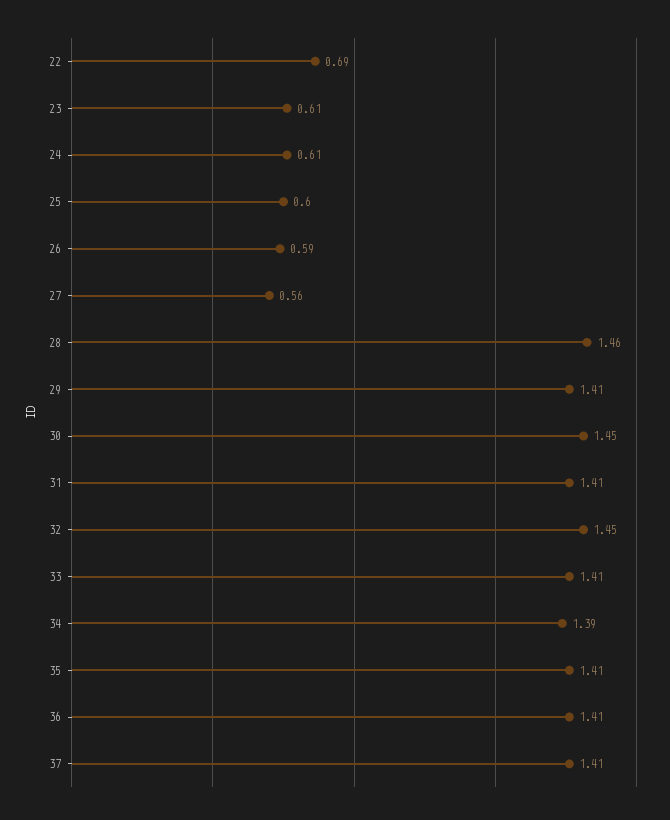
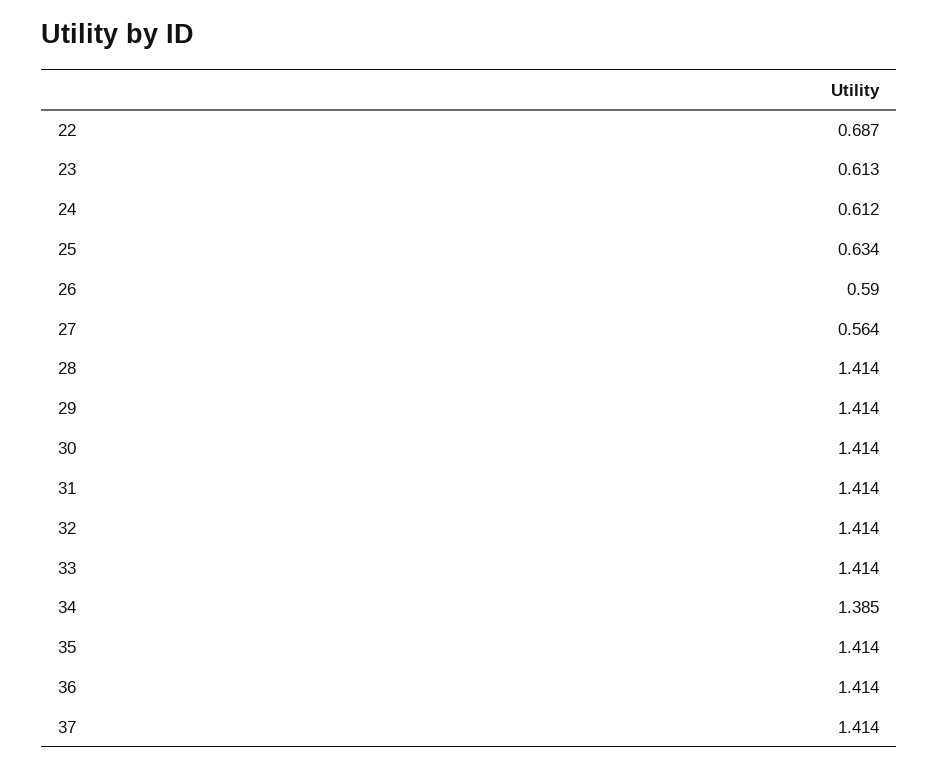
  {
    "22": 0.687,
    "23": 0.613,
    "24": 0.612,
-   "25": 0.6,
+   "25": 0.634,
    "26": 0.59,
    "27": 0.564,
-   "28": 1.46,
+   "28": 1.414,
    "29": 1.414,
-   "30": 1.45,
+   "30": 1.414,
    "31": 1.414,
-   "32": 1.45,
+   "32": 1.414,
    "33": 1.414,
    "34": 1.385,
    "35": 1.414,
    "36": 1.414,
    "37": 1.414
  }

